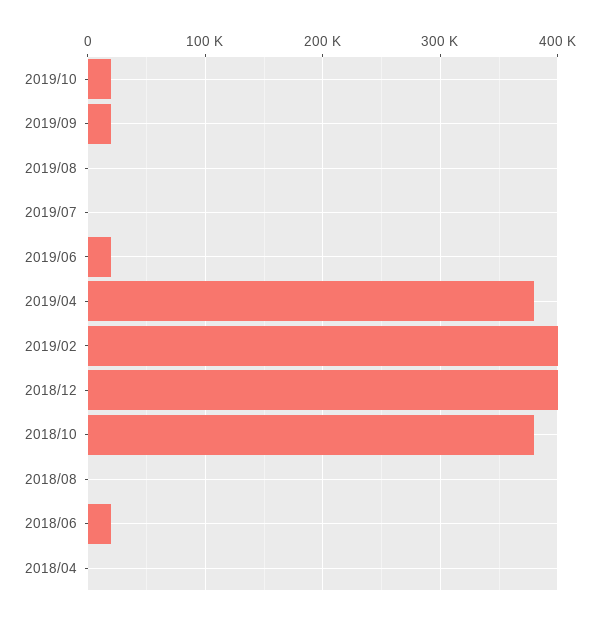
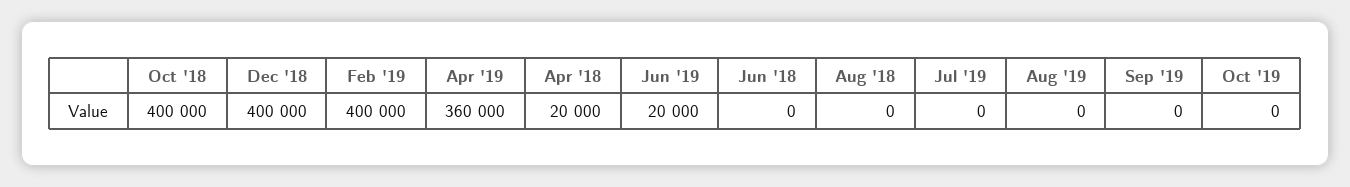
  {
-   "2019/10": 20000,
+   "2019/10": 0,
-   "2019/09": 20000,
+   "2019/09": 0,
    "2019/08": 0,
    "2019/07": 0,
    "2019/06": 20000,
-   "2019/04": 380000,
+   "2019/04": 360000,
    "2019/02": 400000,
    "2018/12": 400000,
-   "2018/10": 380000,
+   "2018/10": 400000,
    "2018/08": 0,
-   "2018/06": 20000,
+   "2018/06": 0,
-   "2018/04": 0
+   "2018/04": 20000
  }

